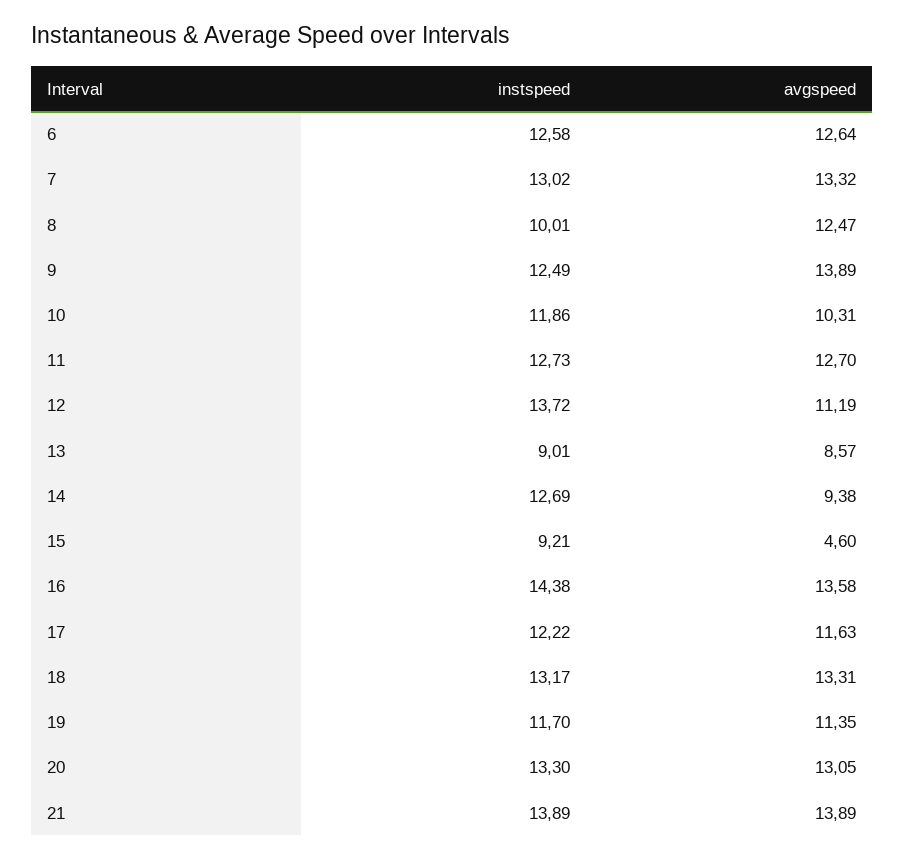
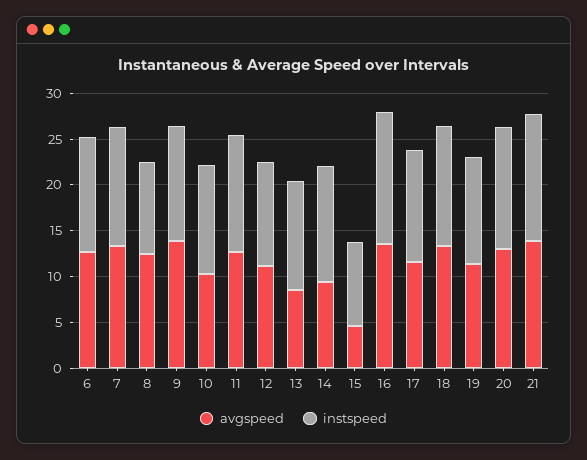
  {
    "instspeed": {
      "6": 12.58,
      "7": 13.02,
      "8": 10.01,
      "9": 12.49,
      "10": 11.86,
      "11": 12.73,
-     "12": 13.72,
+     "12": 11,
-     "13": 9.01,
+     "13": 12,
      "14": 12.69,
      "15": 9.21,
      "16": 14.38,
      "17": 12.22,
      "18": 13.17,
      "19": 11.7,
      "20": 13.3,
      "21": 13.89
    },
    "avgspeed": {
      "6": 12.64,
      "7": 13.32,
      "8": 12.47,
      "9": 13.89,
      "10": 10.31,
      "11": 12.7,
      "12": 11.19,
      "13": 8.57,
      "14": 9.38,
      "15": 4.6,
      "16": 13.58,
      "17": 11.63,
      "18": 13.31,
      "19": 11.35,
      "20": 13.05,
      "21": 13.89
    }
  }

